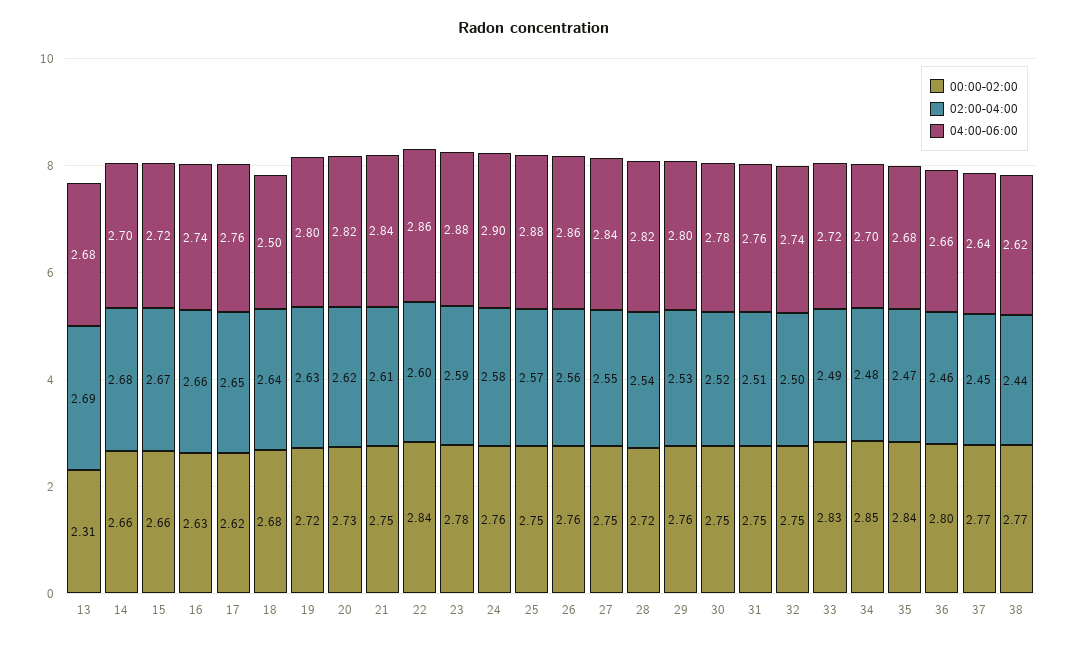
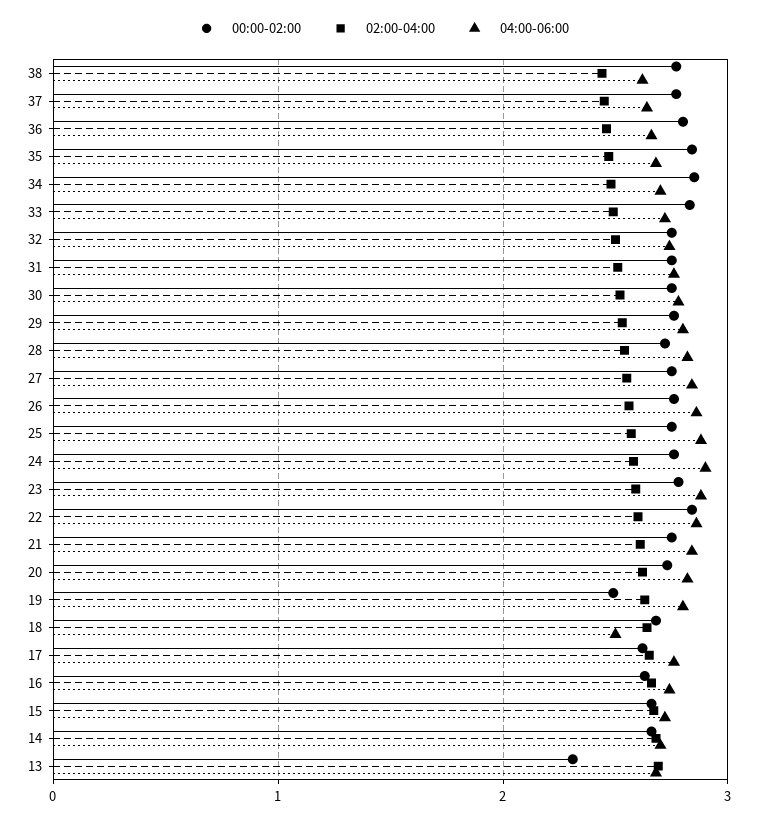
  {
    "00:00-02:00": {
      "13": 2.31,
      "14": 2.66,
      "15": 2.66,
      "16": 2.63,
      "17": 2.62,
      "18": 2.68,
-     "19": 2.72,
+     "19": 2.5,
      "20": 2.73,
      "21": 2.75,
      "22": 2.84,
      "23": 2.78,
      "24": 2.76,
      "25": 2.75,
      "26": 2.76,
      "27": 2.75,
      "28": 2.72,
      "29": 2.76,
      "30": 2.75,
      "31": 2.75,
      "32": 2.75,
      "33": 2.83,
      "34": 2.85,
      "35": 2.84,
      "36": 2.8,
      "37": 2.77,
      "38": 2.77
    },
    "02:00-04:00": {
      "13": 2.69,
      "14": 2.68,
      "15": 2.67,
      "16": 2.66,
      "17": 2.65,
      "18": 2.64,
      "19": 2.63,
      "20": 2.62,
      "21": 2.61,
      "22": 2.6,
      "23": 2.59,
      "24": 2.58,
      "25": 2.57,
      "26": 2.56,
      "27": 2.55,
      "28": 2.54,
      "29": 2.53,
      "30": 2.52,
      "31": 2.51,
      "32": 2.5,
      "33": 2.49,
      "34": 2.48,
      "35": 2.47,
      "36": 2.46,
      "37": 2.45,
      "38": 2.44
    },
    "04:00-06:00": {
      "13": 2.68,
      "14": 2.7,
      "15": 2.72,
      "16": 2.74,
      "17": 2.76,
      "18": 2.5,
      "19": 2.8,
      "20": 2.82,
      "21": 2.84,
      "22": 2.86,
      "23": 2.88,
      "24": 2.9,
      "25": 2.88,
      "26": 2.86,
      "27": 2.84,
      "28": 2.82,
      "29": 2.8,
      "30": 2.78,
      "31": 2.76,
      "32": 2.74,
      "33": 2.72,
      "34": 2.7,
      "35": 2.68,
      "36": 2.66,
      "37": 2.64,
      "38": 2.62
    }
  }

